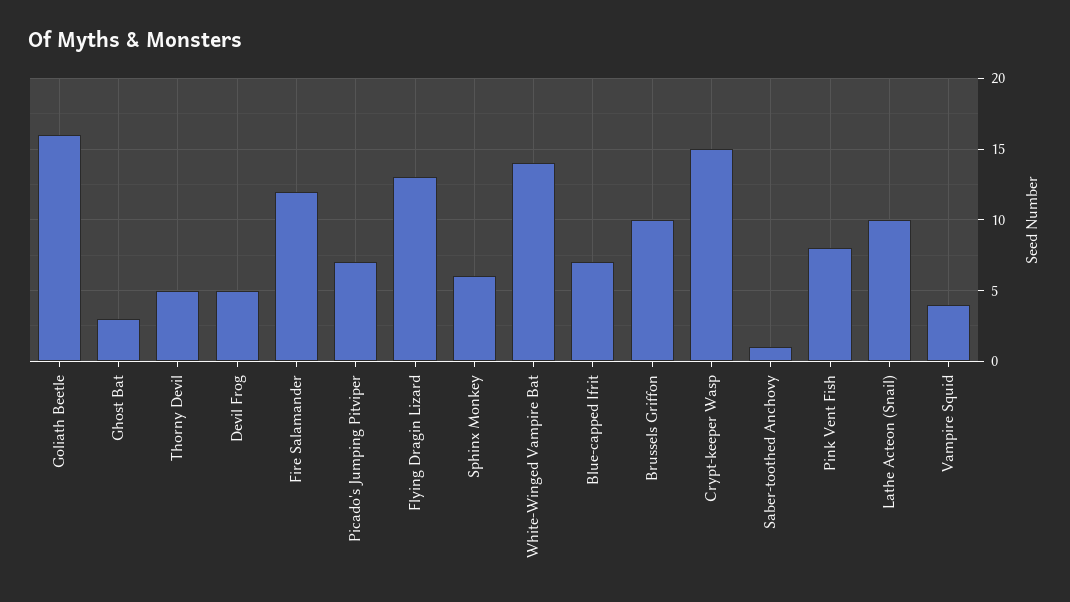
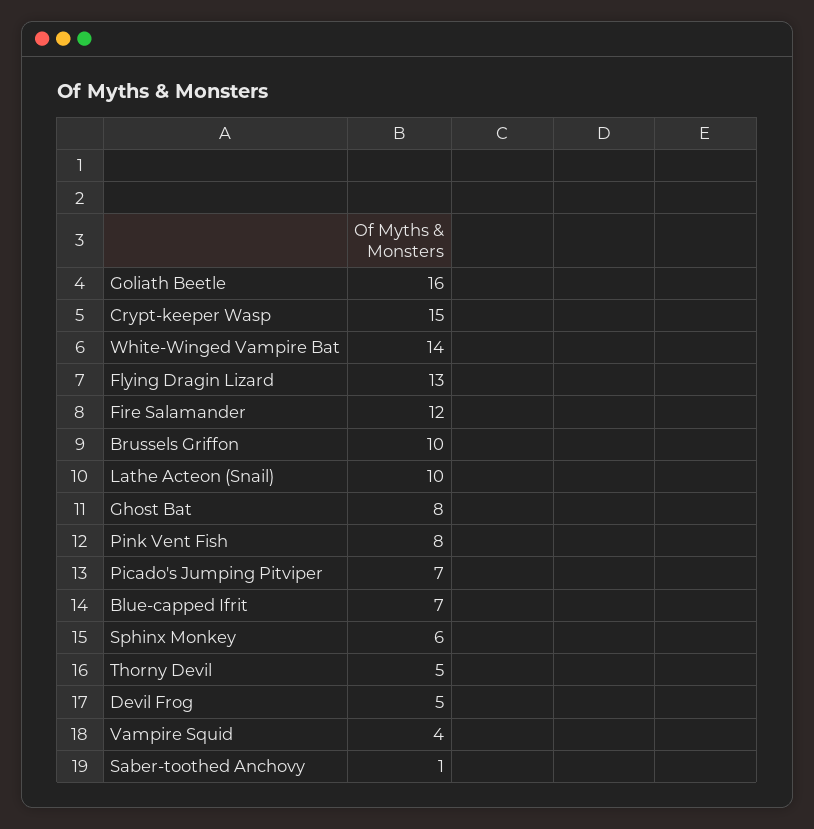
  {
    "Goliath Beetle": 16,
-   "Ghost Bat": 3,
+   "Ghost Bat": 8,
    "Thorny Devil": 5,
    "Devil Frog": 5,
    "Fire Salamander": 12,
    "Picado's Jumping Pitviper": 7,
    "Flying Dragin Lizard": 13,
    "Sphinx Monkey": 6,
    "White-Winged Vampire Bat": 14,
    "Blue-capped Ifrit": 7,
    "Brussels Griffon": 10,
    "Crypt-keeper Wasp": 15,
    "Saber-toothed Anchovy": 1,
    "Pink Vent Fish": 8,
    "Lathe Acteon (Snail)": 10,
    "Vampire Squid": 4
  }

